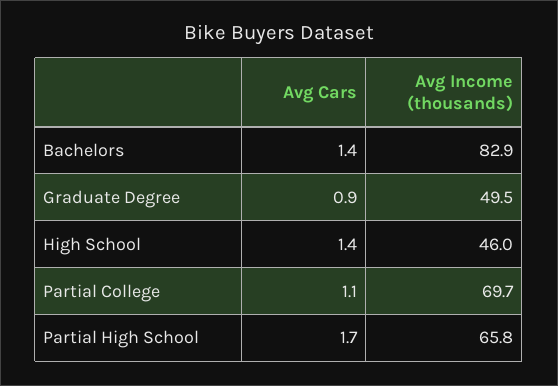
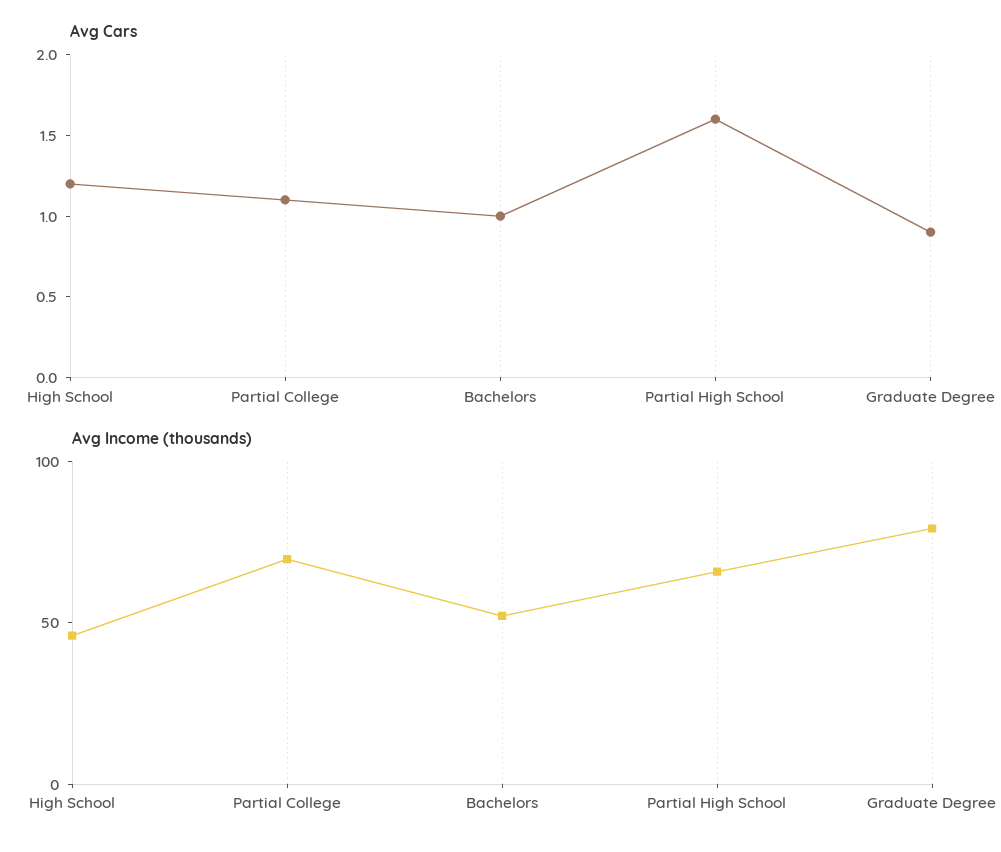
  {
    "Avg Cars": {
-     "Bachelors": 1.4,
+     "Bachelors": 1,
      "Graduate Degree": 0.9,
-     "High School": 1.4,
+     "High School": 1.2,
      "Partial College": 1.1,
-     "Partial High School": 1.7
+     "Partial High School": 1.6
    },
    "Avg Income (thousands)": {
-     "Bachelors": 82.9,
+     "Bachelors": 50,
-     "Graduate Degree": 49.5,
+     "Graduate Degree": 80,
      "High School": 46,
      "Partial College": 69.7,
      "Partial High School": 65.8
    }
  }

